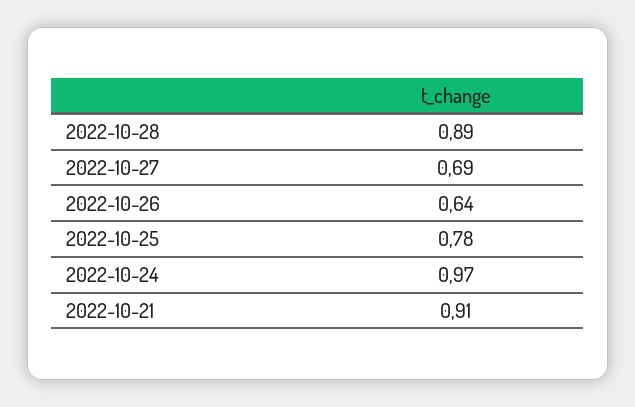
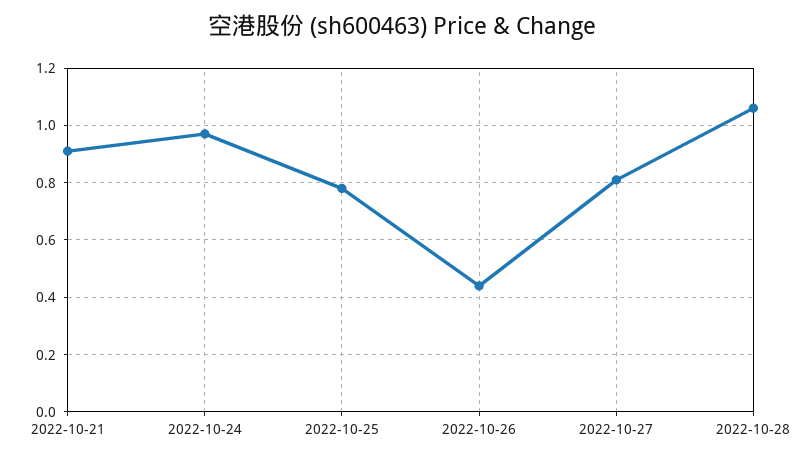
  {
-   "2022-10-28": 0.89,
+   "2022-10-28": 1.05,
-   "2022-10-27": 0.69,
+   "2022-10-27": 0.8,
-   "2022-10-26": 0.64,
+   "2022-10-26": 0.45,
    "2022-10-25": 0.78,
    "2022-10-24": 0.97,
    "2022-10-21": 0.91
  }

